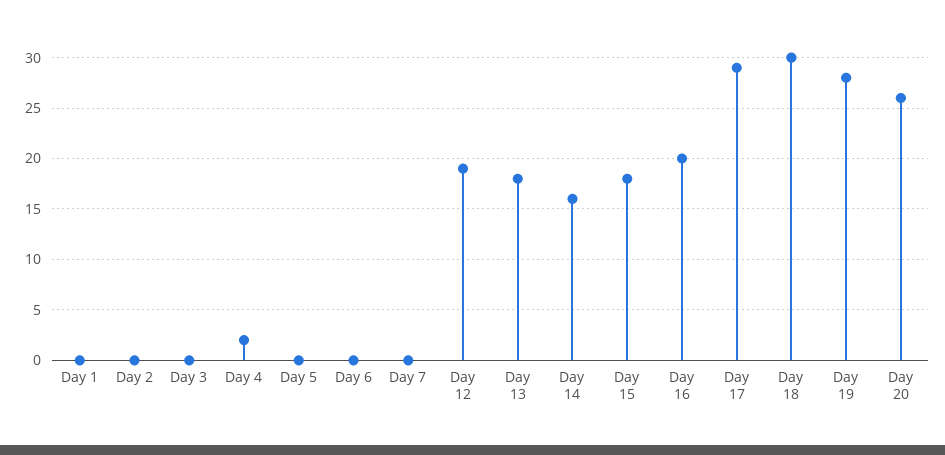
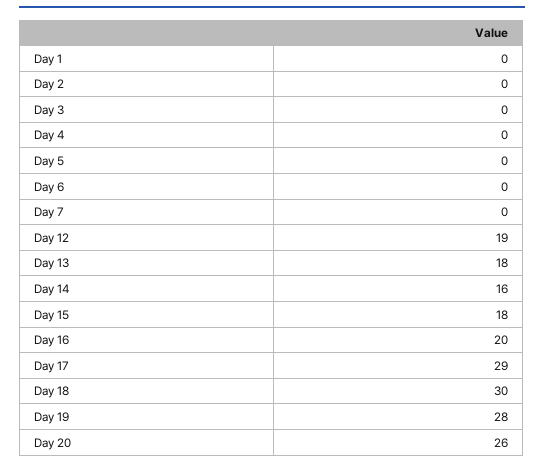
  {
    "Day 1": 0,
    "Day 2": 0,
    "Day 3": 0,
-   "Day 4": 2,
+   "Day 4": 0,
    "Day 5": 0,
    "Day 6": 0,
    "Day 7": 0,
    "Day 12": 19,
    "Day 13": 18,
    "Day 14": 16,
    "Day 15": 18,
    "Day 16": 20,
    "Day 17": 29,
    "Day 18": 30,
    "Day 19": 28,
    "Day 20": 26
  }

